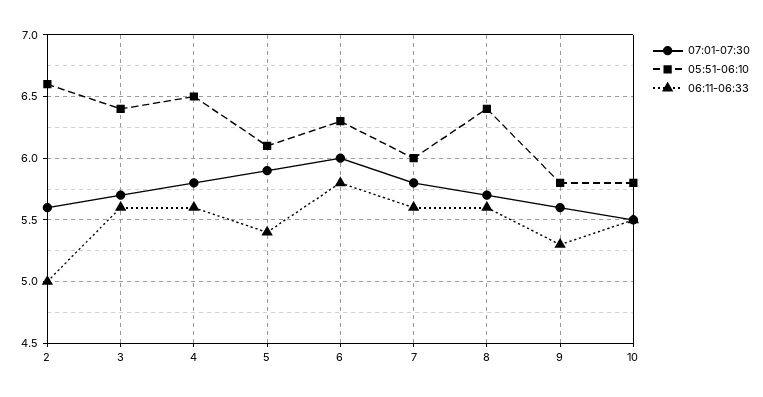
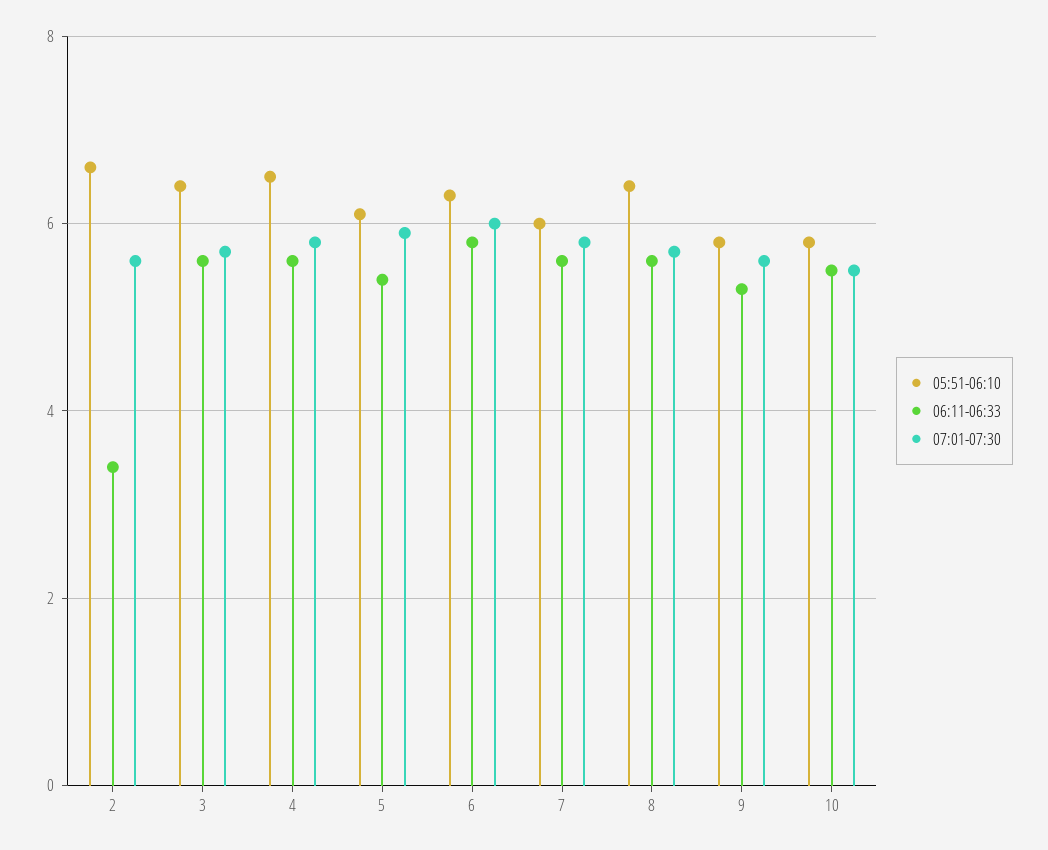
  {
    "07:01-07:30": {
      "2": 5.6,
      "3": 5.7,
      "4": 5.8,
      "5": 5.9,
      "6": 6,
      "7": 5.8,
      "8": 5.7,
      "9": 5.6,
      "10": 5.5
    },
    "05:51-06:10": {
      "2": 6.6,
      "3": 6.4,
      "4": 6.5,
      "5": 6.1,
      "6": 6.3,
      "7": 6,
      "8": 6.4,
      "9": 5.8,
      "10": 5.8
    },
    "06:11-06:33": {
-     "2": 5,
+     "2": 3.5,
      "3": 5.6,
      "4": 5.6,
      "5": 5.4,
      "6": 5.8,
      "7": 5.6,
      "8": 5.6,
      "9": 5.3,
      "10": 5.5
    }
  }

